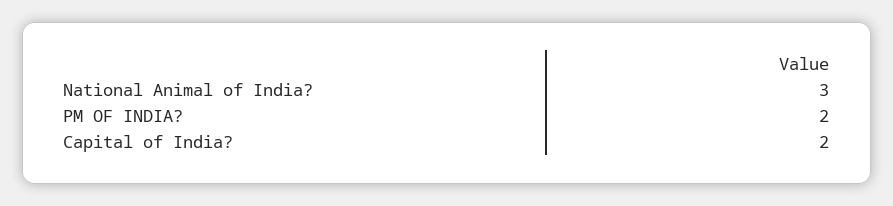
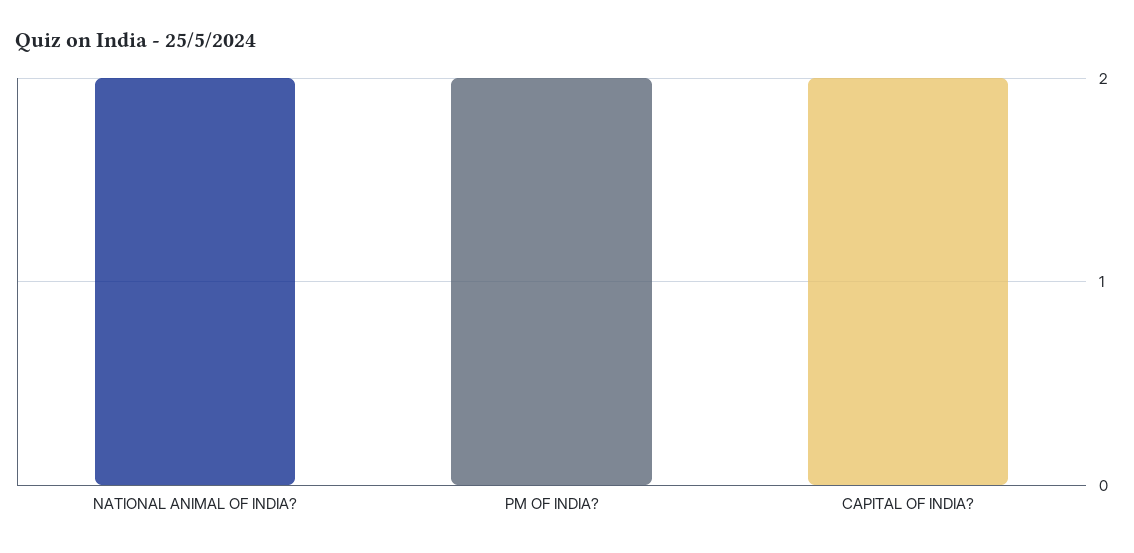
  {
-   "National Animal of India?": 3,
+   "National Animal of India?": 2,
    "PM OF INDIA?": 2,
    "Capital of India?": 2
  }

